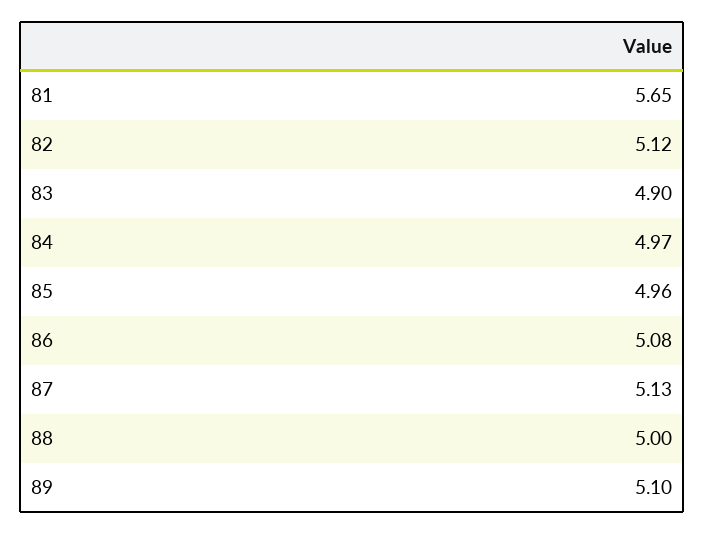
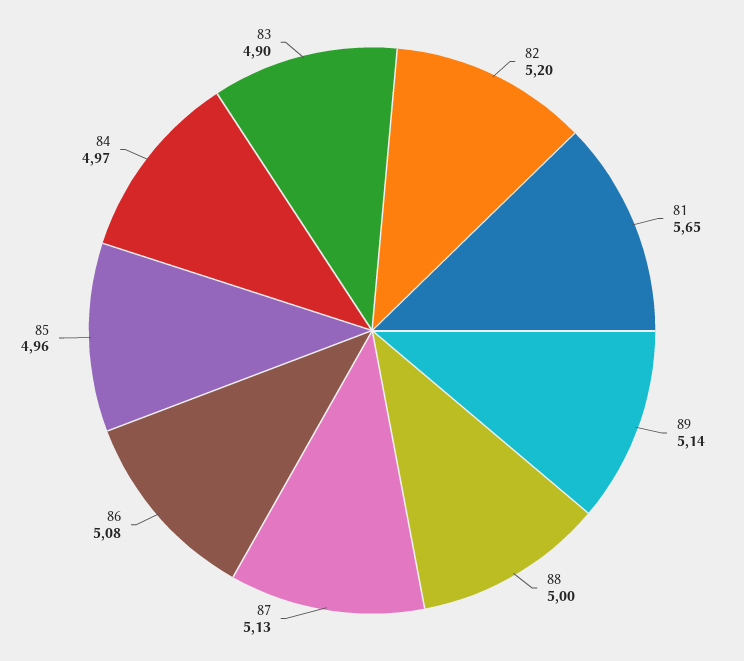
  {
    "81": 5.65,
-   "82": 5.12,
+   "82": 5.2,
    "83": 4.9,
    "84": 4.97,
    "85": 4.96,
    "86": 5.08,
    "87": 5.13,
    "88": 5,
-   "89": 5.1
+   "89": 5.14
  }

